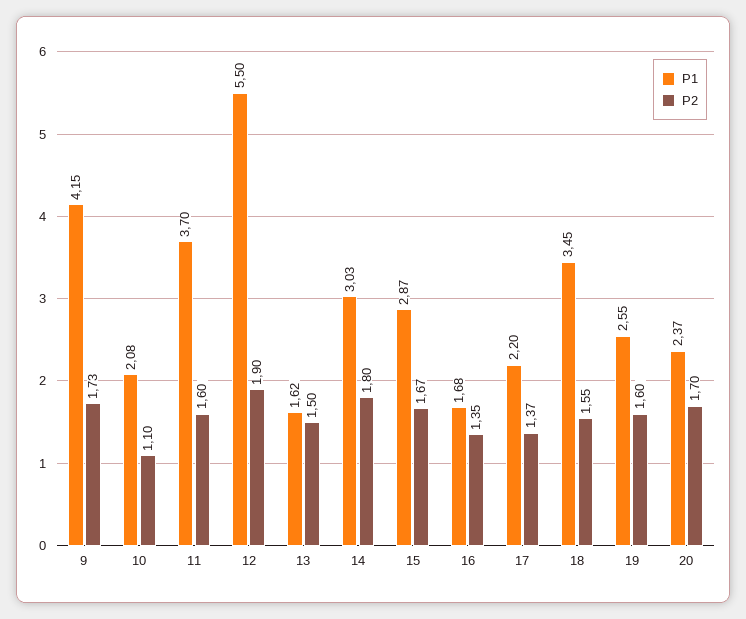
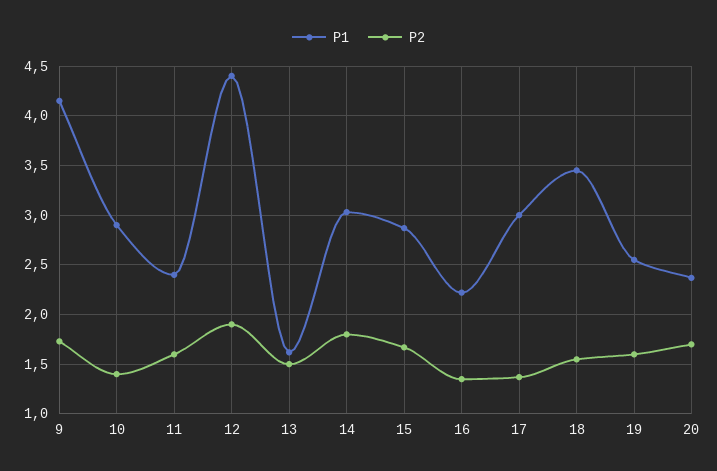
  {
    "P1": {
      "9": 4.15,
-     "10": 2.08,
+     "10": 2.9,
-     "11": 3.7,
+     "11": 2.4,
-     "12": 5.5,
+     "12": 4.4,
      "13": 1.62,
      "14": 3.03,
      "15": 2.87,
-     "16": 1.68,
+     "16": 2.2,
-     "17": 2.2,
+     "17": 3,
      "18": 3.45,
      "19": 2.55,
      "20": 2.37
    },
    "P2": {
      "9": 1.73,
-     "10": 1.1,
+     "10": 1.4,
      "11": 1.6,
      "12": 1.9,
      "13": 1.5,
      "14": 1.8,
      "15": 1.67,
      "16": 1.35,
      "17": 1.37,
      "18": 1.55,
      "19": 1.6,
      "20": 1.7
    }
  }

